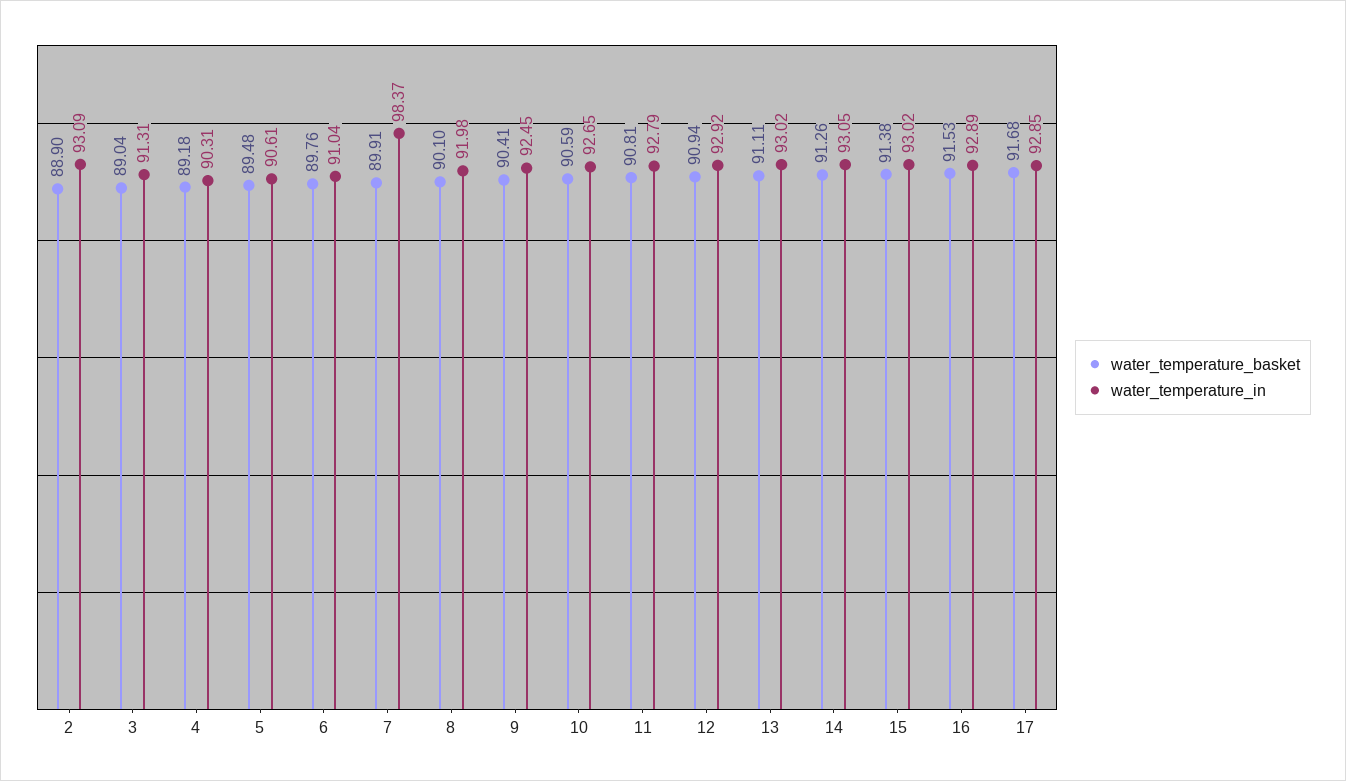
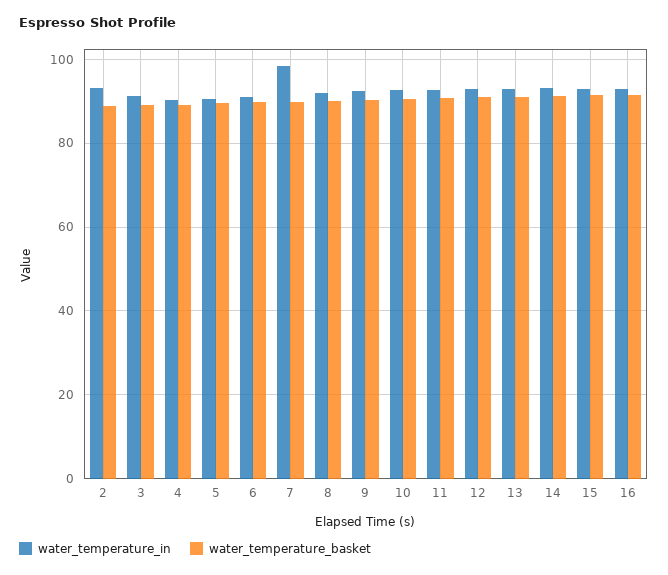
  {
    "water_temperature_basket": {
      "2": 88.9,
      "3": 89.04,
      "4": 89.18,
      "5": 89.48,
      "6": 89.76,
      "7": 89.91,
      "8": 90.1,
      "9": 90.41,
      "10": 90.59,
      "11": 90.81,
      "12": 90.94,
      "13": 91.11,
      "14": 91.26,
      "15": 91.38,
-     "16": 91.53,
+     "16": 91.53
-     "17": 91.68
    },
    "water_temperature_in": {
      "2": 93.09,
      "3": 91.31,
      "4": 90.31,
      "5": 90.61,
      "6": 91.04,
      "7": 98.37,
      "8": 91.98,
      "9": 92.45,
      "10": 92.65,
      "11": 92.79,
      "12": 92.92,
      "13": 93.02,
      "14": 93.05,
      "15": 93.02,
-     "16": 92.89,
+     "16": 92.89
-     "17": 92.85
    }
  }

